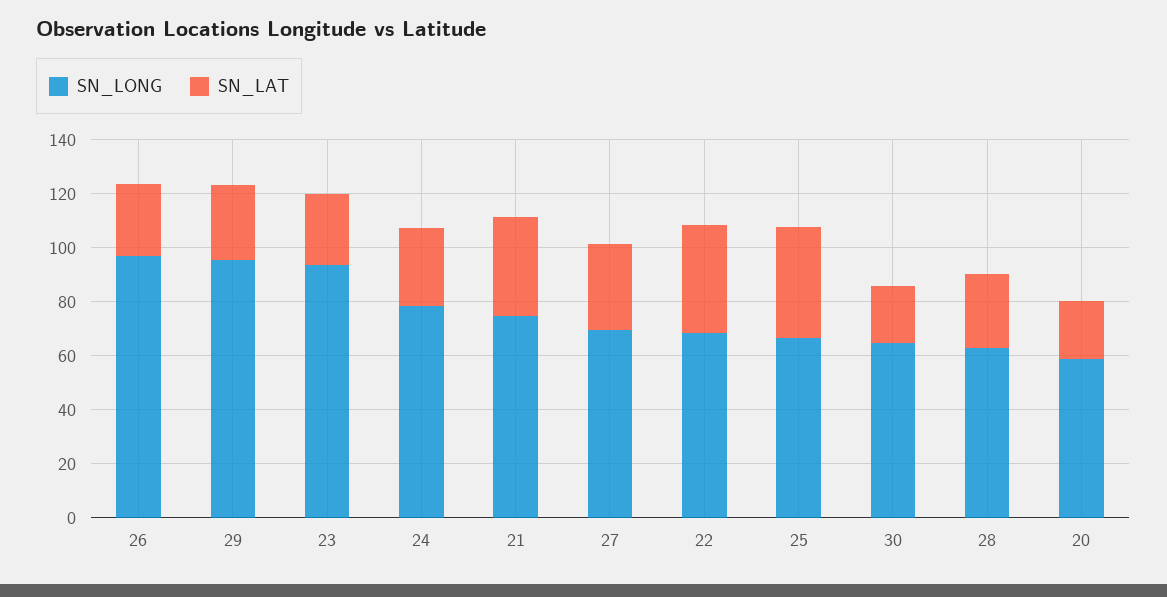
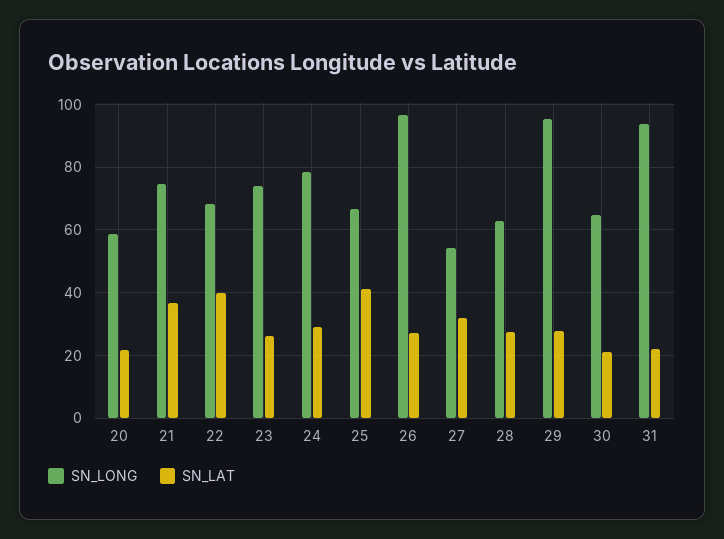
  {
    "SN_LONG": {
      "26": 96,
      "29": 96,
-     "23": 95,
+     "23": 74,
      "24": 78,
      "21": 74,
-     "27": 70,
+     "27": 54,
      "22": 68,
      "25": 66,
      "30": 64,
      "28": 62,
-     "20": 58
+     "20": 58,
+     "31": 94
    },
    "SN_LAT": {
      "26": 28,
      "29": 28,
      "23": 26,
      "24": 28,
      "21": 36,
      "27": 32,
      "22": 40,
      "25": 42,
      "30": 22,
      "28": 28,
-     "20": 22
+     "20": 22,
+     "31": 22
    }
  }

